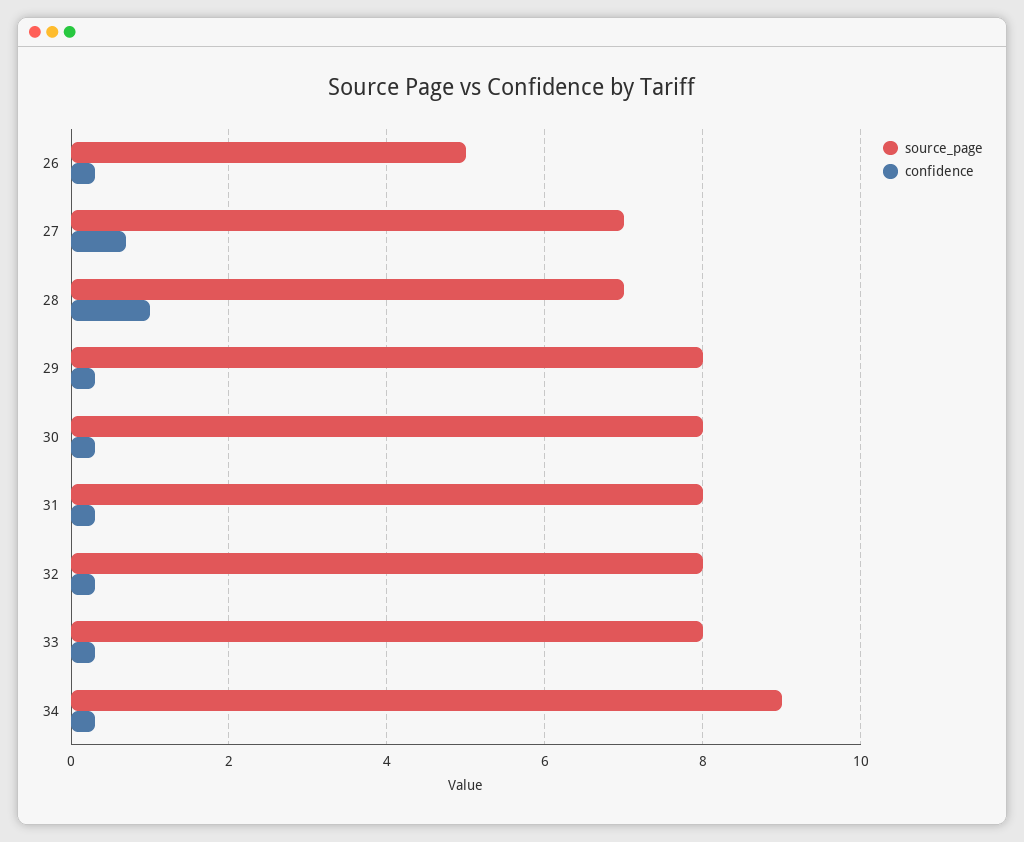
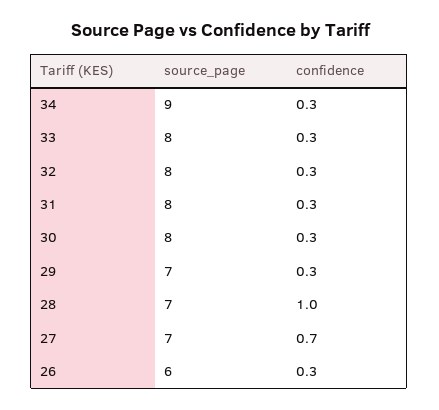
  {
    "source_page": {
-     "26": 5,
+     "26": 6,
      "27": 7,
      "28": 7,
-     "29": 8,
+     "29": 7,
      "30": 8,
      "31": 8,
      "32": 8,
      "33": 8,
      "34": 9
    },
    "confidence": {
      "26": 0.3,
      "27": 0.7,
      "28": 1,
      "29": 0.3,
      "30": 0.3,
      "31": 0.3,
      "32": 0.3,
      "33": 0.3,
      "34": 0.3
    }
  }

